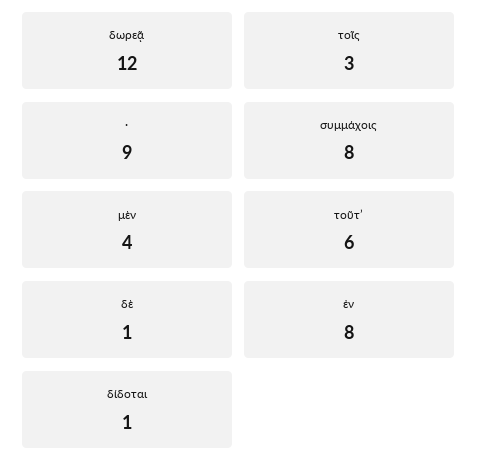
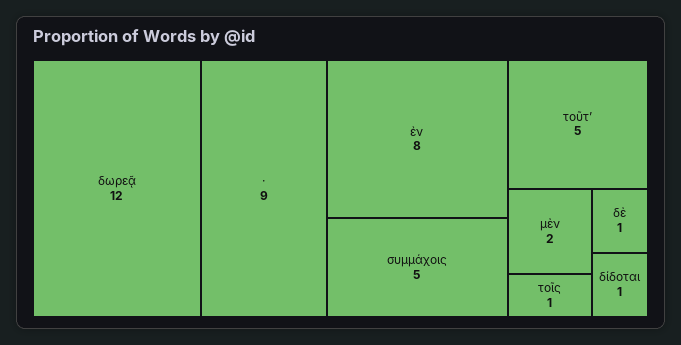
  {
    "δωρεᾷ": 12,
-   "τοῖς": 3,
+   "τοῖς": 1,
    "·": 9,
-   "συμμάχοις": 8,
+   "συμμάχοις": 5,
-   "μὲν": 4,
+   "μὲν": 2,
-   "τοῦτʼ": 6,
+   "τοῦτʼ": 5,
    "δὲ": 1,
    "ἐν": 8,
    "δίδοται": 1
  }

